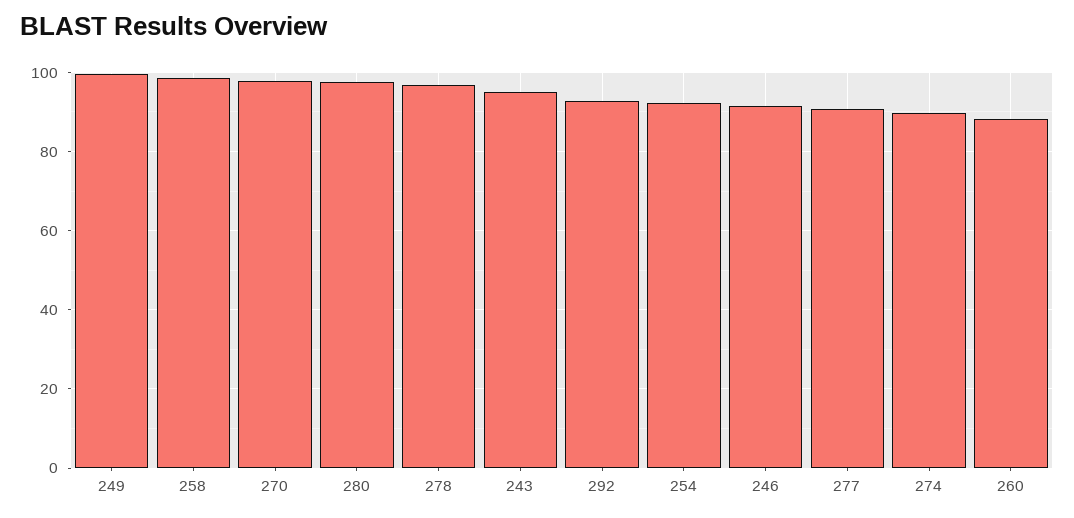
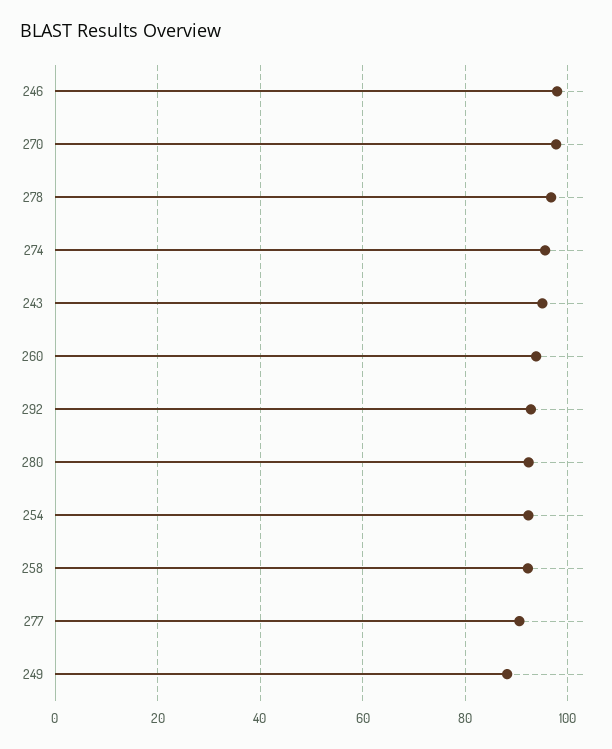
  {
-   "249": 100,
+   "249": 88,
-   "258": 98,
+   "258": 92,
    "270": 98,
-   "280": 98,
+   "280": 92,
    "278": 96,
    "243": 96,
    "292": 92,
    "254": 92,
-   "246": 92,
+   "246": 98,
    "277": 90,
-   "274": 90,
+   "274": 96,
-   "260": 88
+   "260": 94
  }

